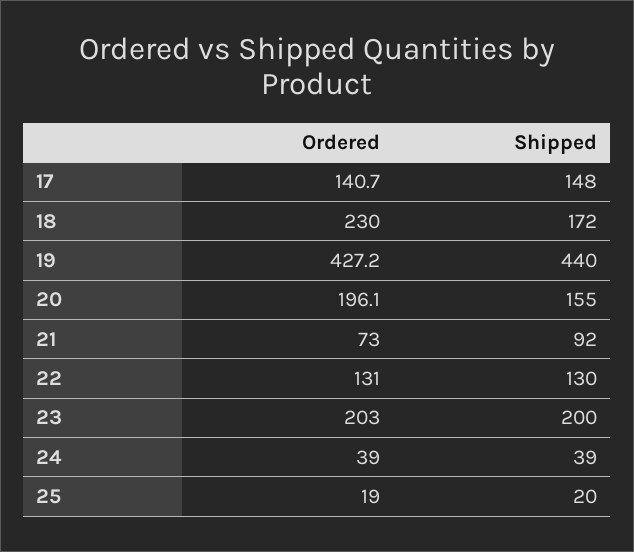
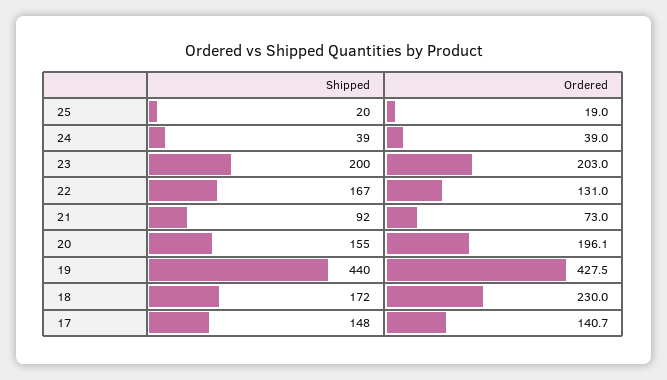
  {
    "Ordered": {
      "17": 140.7,
      "18": 230,
-     "19": 427.2,
+     "19": 427.5,
      "20": 196.1,
      "21": 73,
      "22": 131,
      "23": 203,
      "24": 39,
      "25": 19
    },
    "Shipped": {
      "17": 148,
      "18": 172,
      "19": 440,
      "20": 155,
      "21": 92,
-     "22": 130,
+     "22": 167,
      "23": 200,
      "24": 39,
      "25": 20
    }
  }

